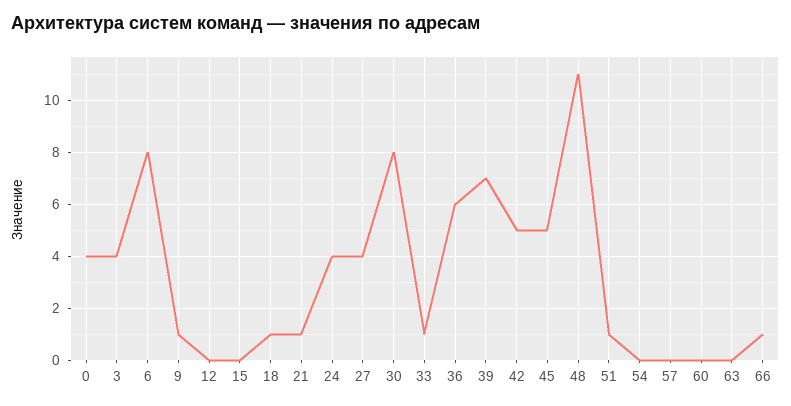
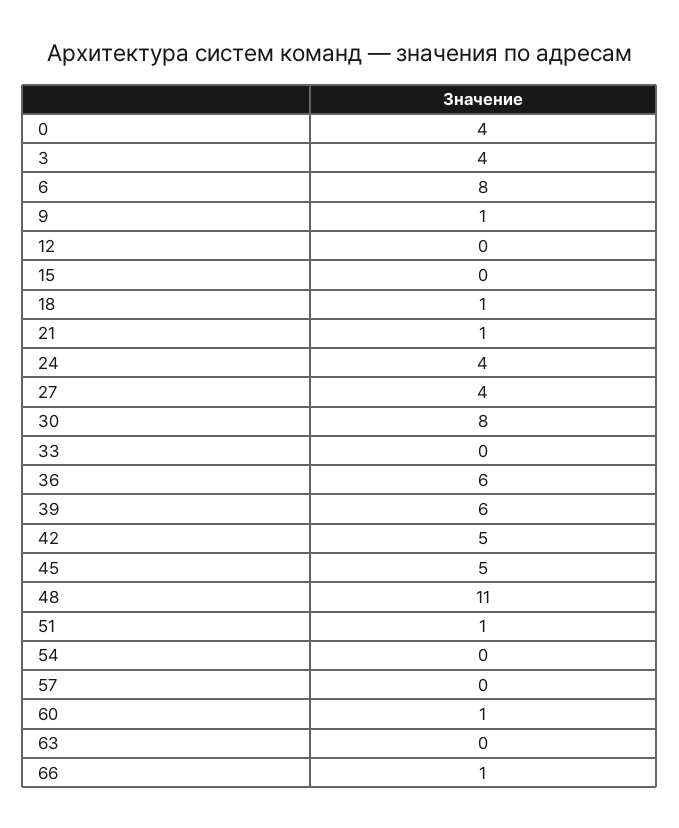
  {
    "0": 4,
    "3": 4,
    "6": 8,
    "9": 1,
    "12": 0,
    "15": 0,
    "18": 1,
    "21": 1,
    "24": 4,
    "27": 4,
    "30": 8,
-   "33": 1,
+   "33": 0,
    "36": 6,
-   "39": 7,
+   "39": 6,
    "42": 5,
    "45": 5,
    "48": 11,
    "51": 1,
    "54": 0,
    "57": 0,
-   "60": 0,
+   "60": 1,
    "63": 0,
    "66": 1
  }

